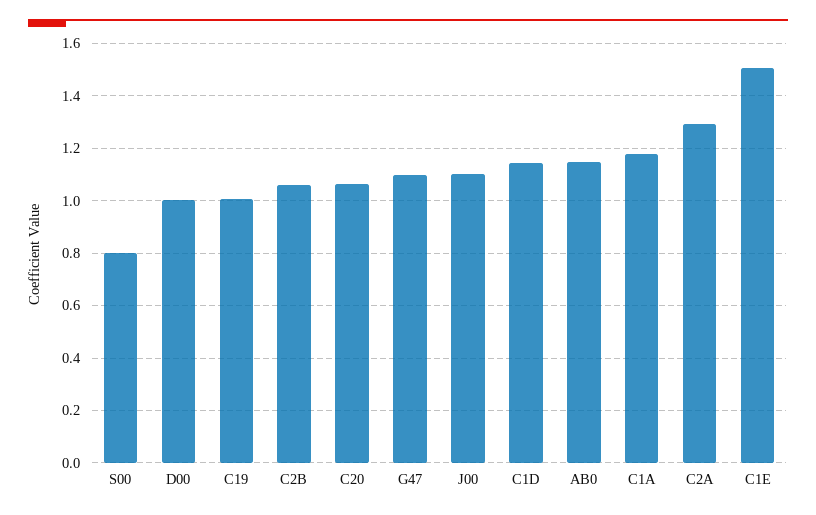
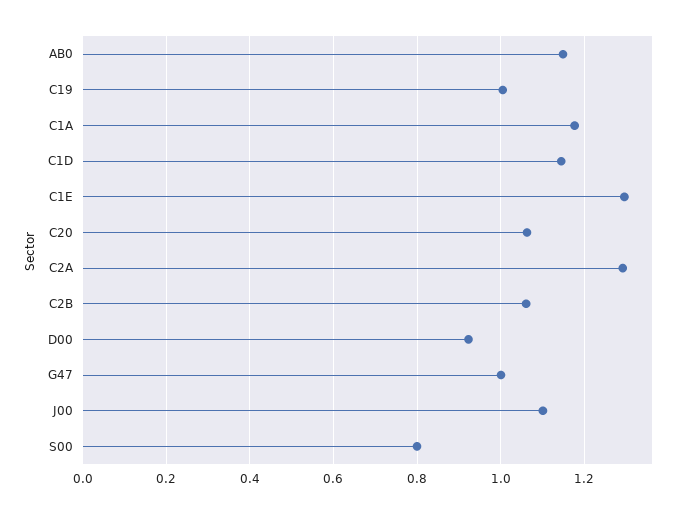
  {
    "S00": 0.8,
-   "D00": 1,
+   "D00": 0.92,
    "C19": 1,
    "C2B": 1.06,
    "C20": 1.06,
-   "G47": 1.1,
+   "G47": 1,
    "J00": 1.1,
    "C1D": 1.14,
    "AB0": 1.14,
    "C1A": 1.18,
    "C2A": 1.3,
-   "C1E": 1.5
+   "C1E": 1.3
  }

